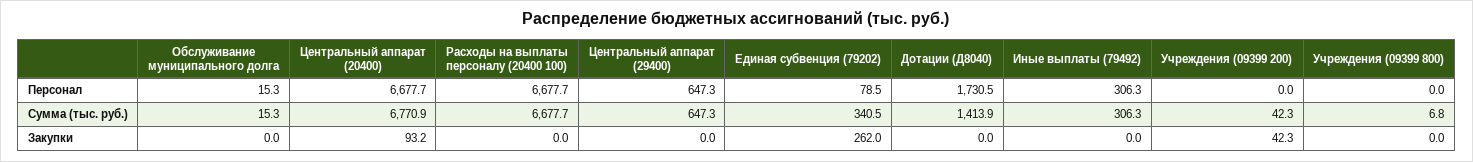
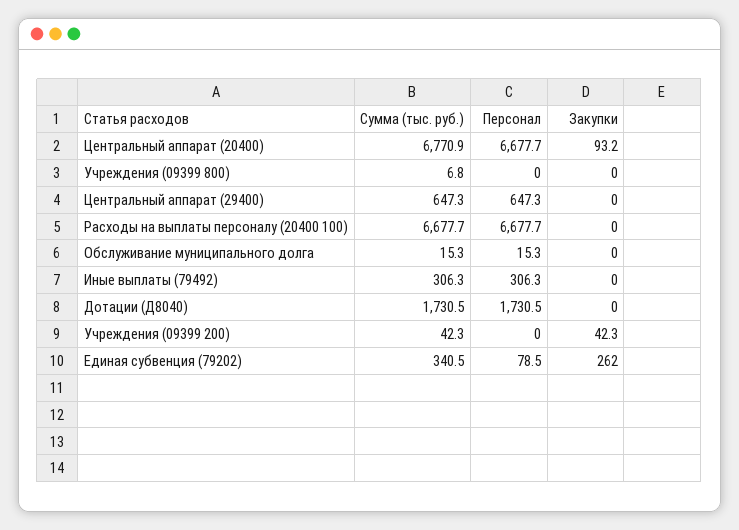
  {
    "Обслуживание муниципального долга": {
      "Персонал": 15.3,
      "Сумма (тыс. руб.)": 15.3,
      "Закупки": 0
    },
    "Центральный аппарат (20400)": {
      "Персонал": 6677.7,
      "Сумма (тыс. руб.)": 6770.9,
      "Закупки": 93.2
    },
    "Расходы на выплаты персоналу (20400 100)": {
      "Персонал": 6677.7,
      "Сумма (тыс. руб.)": 6677.7,
      "Закупки": 0
    },
    "Центральный аппарат (29400)": {
      "Персонал": 647.3,
      "Сумма (тыс. руб.)": 647.3,
      "Закупки": 0
    },
    "Единая субвенция (79202)": {
      "Персонал": 78.5,
      "Сумма (тыс. руб.)": 340.5,
      "Закупки": 262
    },
    "Дотации (Д8040)": {
      "Персонал": 1730.5,
-     "Сумма (тыс. руб.)": 1413.9,
+     "Сумма (тыс. руб.)": 1730.5,
      "Закупки": 0
    },
    "Иные выплаты (79492)": {
      "Персонал": 306.3,
      "Сумма (тыс. руб.)": 306.3,
      "Закупки": 0
    },
    "Учреждения (09399 200)": {
      "Персонал": 0,
      "Сумма (тыс. руб.)": 42.3,
      "Закупки": 42.3
    },
    "Учреждения (09399 800)": {
      "Персонал": 0,
      "Сумма (тыс. руб.)": 6.8,
      "Закупки": 0
    }
  }

